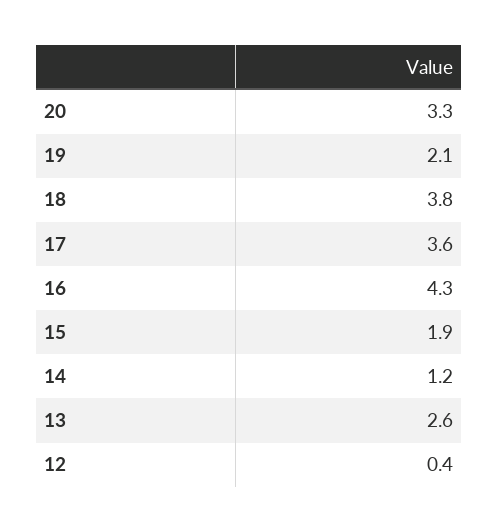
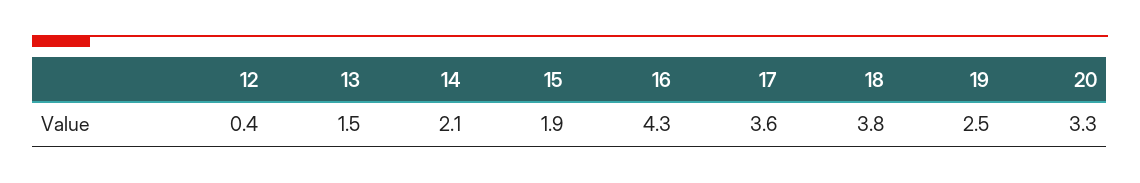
  {
    "20": 3.3,
-   "19": 2.1,
+   "19": 2.5,
    "18": 3.8,
    "17": 3.6,
    "16": 4.3,
    "15": 1.9,
-   "14": 1.2,
+   "14": 2.1,
-   "13": 2.6,
+   "13": 1.5,
    "12": 0.4
  }

